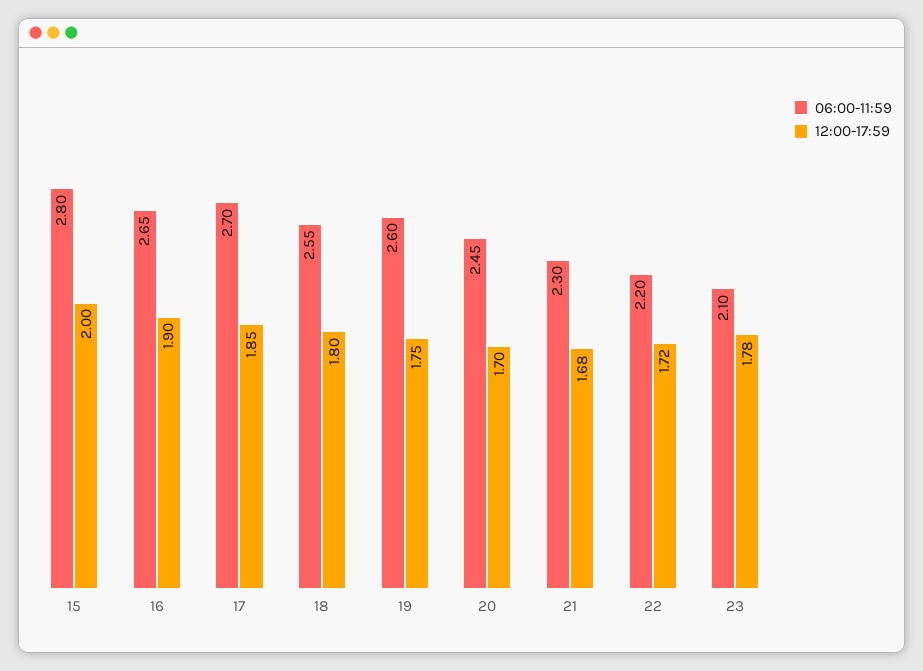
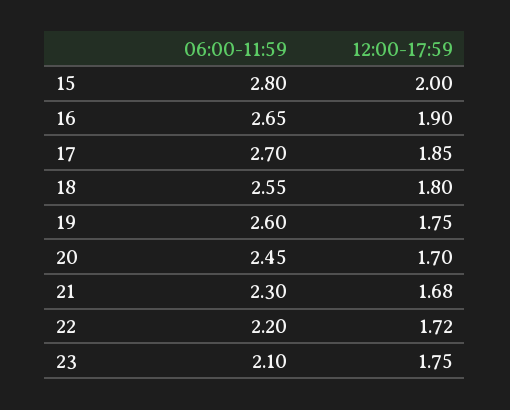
  {
    "06:00-11:59": {
      "15": 2.8,
      "16": 2.65,
      "17": 2.7,
      "18": 2.55,
      "19": 2.6,
      "20": 2.45,
      "21": 2.3,
      "22": 2.2,
      "23": 2.1
    },
    "12:00-17:59": {
      "15": 2,
      "16": 1.9,
      "17": 1.85,
      "18": 1.8,
      "19": 1.75,
      "20": 1.7,
      "21": 1.68,
      "22": 1.72,
-     "23": 1.78
+     "23": 1.75
    }
  }

